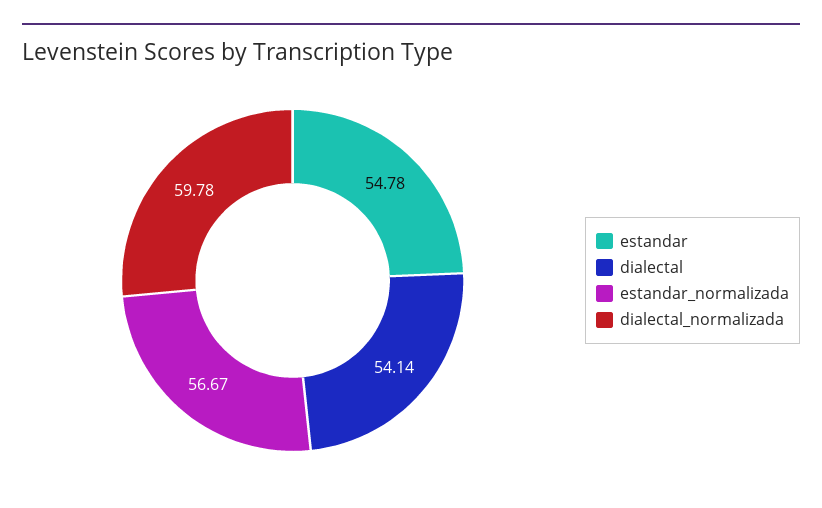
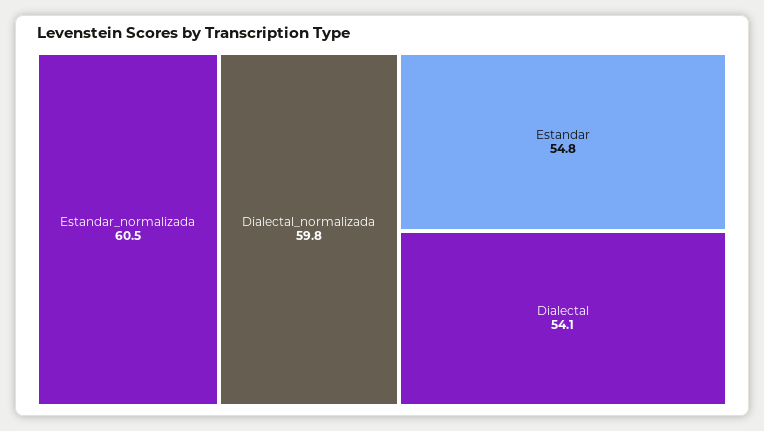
  {
    "estandar": 54.78,
    "dialectal": 54.14,
-   "estandar_normalizada": 56.67,
+   "estandar_normalizada": 60.5,
    "dialectal_normalizada": 59.78
  }

